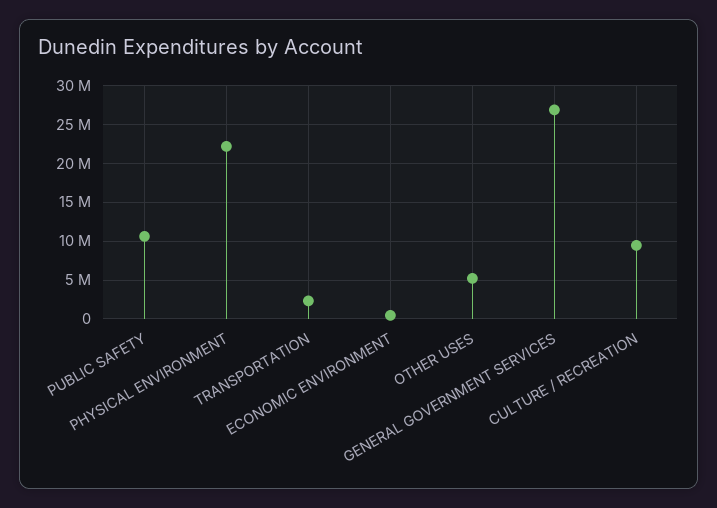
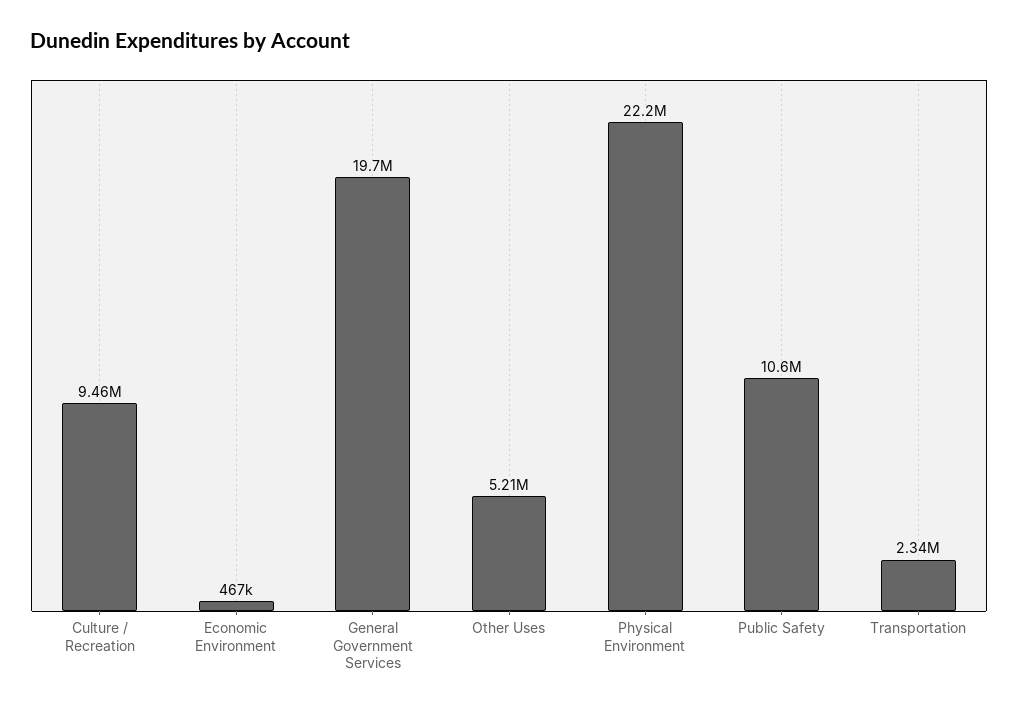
  {
    "PUBLIC SAFETY": 10600000,
    "PHYSICAL ENVIRONMENT": 22200000,
    "TRANSPORTATION": 2340000,
    "ECONOMIC ENVIRONMENT": 467000,
    "OTHER USES": 5210000,
-   "GENERAL GOVERNMENT SERVICES": 27000000,
+   "GENERAL GOVERNMENT SERVICES": 19700000,
    "CULTURE / RECREATION": 9460000
  }

